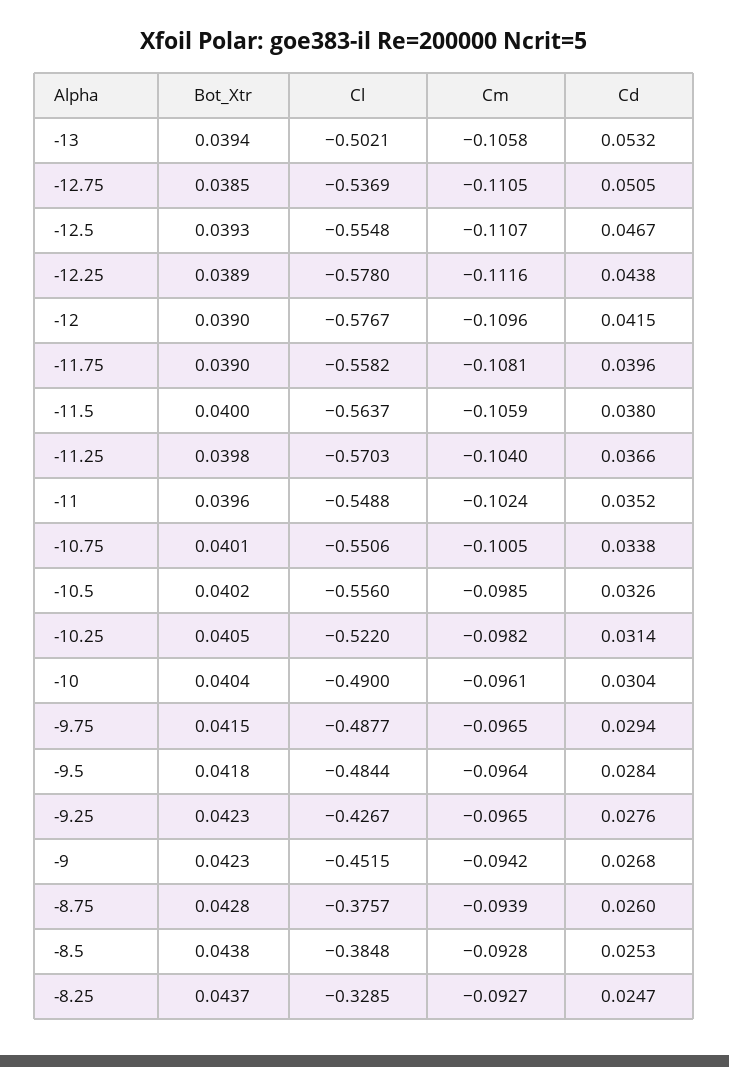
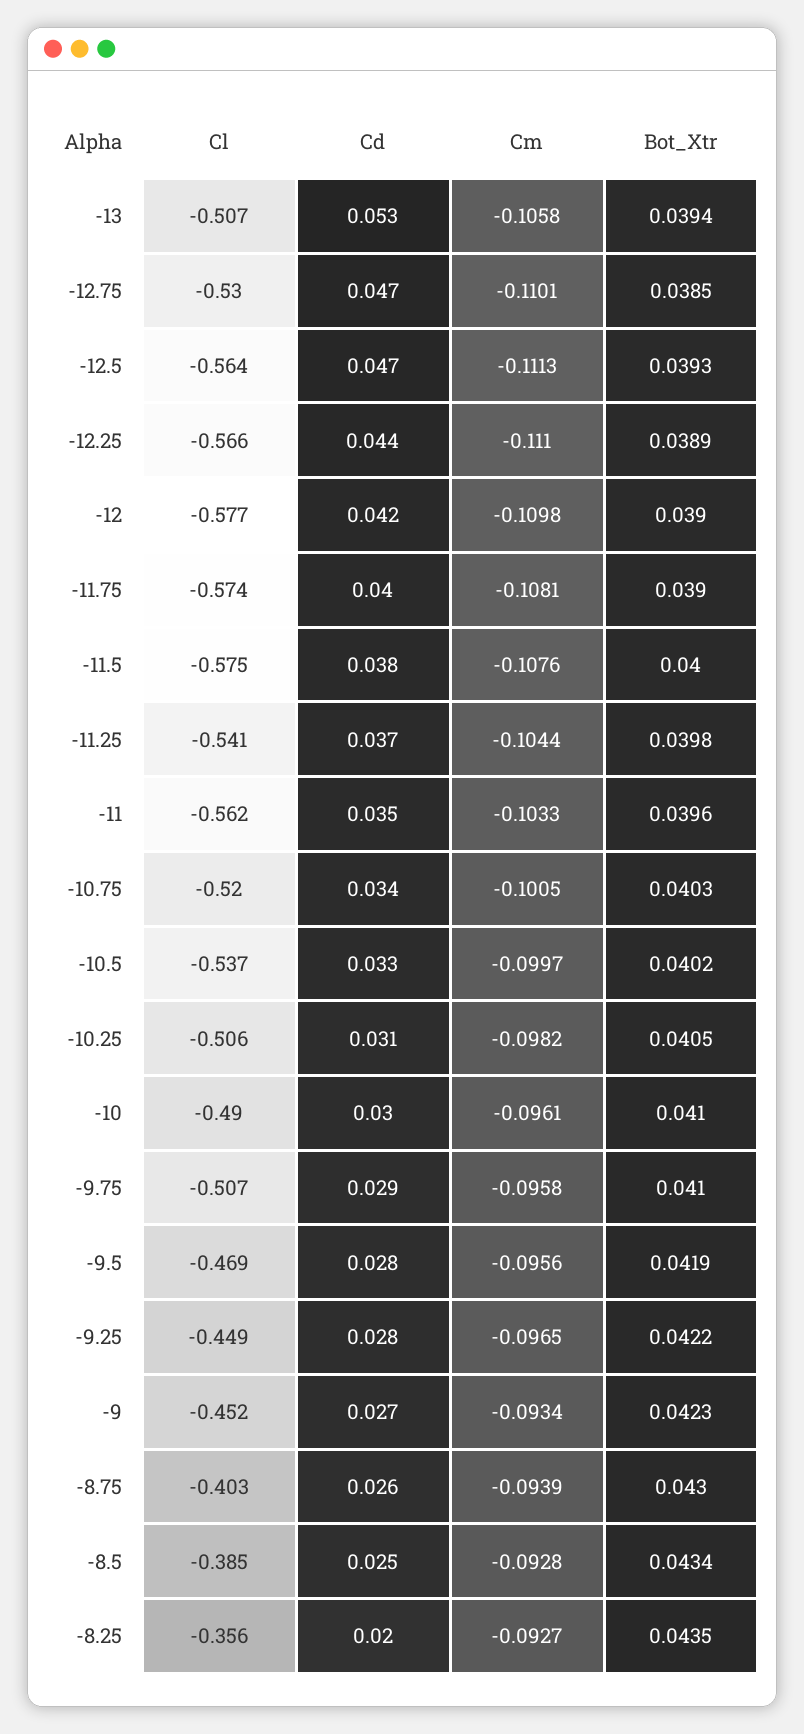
  {
    "Bot_Xtr": {
      "-13": 0.0394,
      "-12.75": 0.0385,
      "-12.5": 0.0393,
      "-12.25": 0.0389,
      "-12": 0.039,
      "-11.75": 0.039,
      "-11.5": 0.04,
      "-11.25": 0.0398,
      "-11": 0.0396,
-     "-10.75": 0.0401,
+     "-10.75": 0.0403,
      "-10.5": 0.0402,
      "-10.25": 0.0405,
-     "-10": 0.0404,
+     "-10": 0.041,
-     "-9.75": 0.0415,
+     "-9.75": 0.041,
-     "-9.5": 0.0418,
+     "-9.5": 0.0419,
-     "-9.25": 0.0423,
+     "-9.25": 0.0422,
      "-9": 0.0423,
-     "-8.75": 0.0428,
+     "-8.75": 0.043,
-     "-8.5": 0.0438,
+     "-8.5": 0.0434,
-     "-8.25": 0.0437
+     "-8.25": 0.0435
    },
    "Cl": {
-     "-13": -0.5021,
+     "-13": -0.507,
-     "-12.75": -0.5369,
+     "-12.75": -0.53,
-     "-12.5": -0.5548,
+     "-12.5": -0.564,
-     "-12.25": -0.578,
+     "-12.25": -0.566,
      "-12": -0.5767,
-     "-11.75": -0.5582,
+     "-11.75": -0.574,
-     "-11.5": -0.5637,
+     "-11.5": -0.575,
-     "-11.25": -0.5703,
+     "-11.25": -0.541,
-     "-11": -0.5488,
+     "-11": -0.562,
-     "-10.75": -0.5506,
+     "-10.75": -0.52,
-     "-10.5": -0.556,
+     "-10.5": -0.537,
-     "-10.25": -0.522,
+     "-10.25": -0.506,
      "-10": -0.49,
-     "-9.75": -0.4877,
+     "-9.75": -0.507,
-     "-9.5": -0.4844,
+     "-9.5": -0.469,
-     "-9.25": -0.4267,
+     "-9.25": -0.449,
      "-9": -0.4515,
-     "-8.75": -0.3757,
+     "-8.75": -0.403,
      "-8.5": -0.3848,
-     "-8.25": -0.3285
+     "-8.25": -0.356
    },
    "Cm": {
      "-13": -0.1058,
-     "-12.75": -0.1105,
+     "-12.75": -0.1101,
-     "-12.5": -0.1107,
+     "-12.5": -0.1113,
-     "-12.25": -0.1116,
+     "-12.25": -0.111,
-     "-12": -0.1096,
+     "-12": -0.1098,
      "-11.75": -0.1081,
-     "-11.5": -0.1059,
+     "-11.5": -0.1076,
-     "-11.25": -0.104,
+     "-11.25": -0.1044,
-     "-11": -0.1024,
+     "-11": -0.1033,
      "-10.75": -0.1005,
-     "-10.5": -0.0985,
+     "-10.5": -0.0997,
      "-10.25": -0.0982,
      "-10": -0.0961,
-     "-9.75": -0.0965,
+     "-9.75": -0.0958,
-     "-9.5": -0.0964,
+     "-9.5": -0.0956,
      "-9.25": -0.0965,
-     "-9": -0.0942,
+     "-9": -0.0934,
      "-8.75": -0.0939,
      "-8.5": -0.0928,
      "-8.25": -0.0927
    },
    "Cd": {
      "-13": 0.0532,
-     "-12.75": 0.0505,
+     "-12.75": 0.047,
      "-12.5": 0.0467,
      "-12.25": 0.0438,
      "-12": 0.0415,
      "-11.75": 0.0396,
      "-11.5": 0.038,
      "-11.25": 0.0366,
      "-11": 0.0352,
      "-10.75": 0.0338,
      "-10.5": 0.0326,
      "-10.25": 0.0314,
      "-10": 0.0304,
      "-9.75": 0.0294,
      "-9.5": 0.0284,
      "-9.25": 0.0276,
      "-9": 0.0268,
      "-8.75": 0.026,
      "-8.5": 0.0253,
-     "-8.25": 0.0247
+     "-8.25": 0.02
    }
  }

